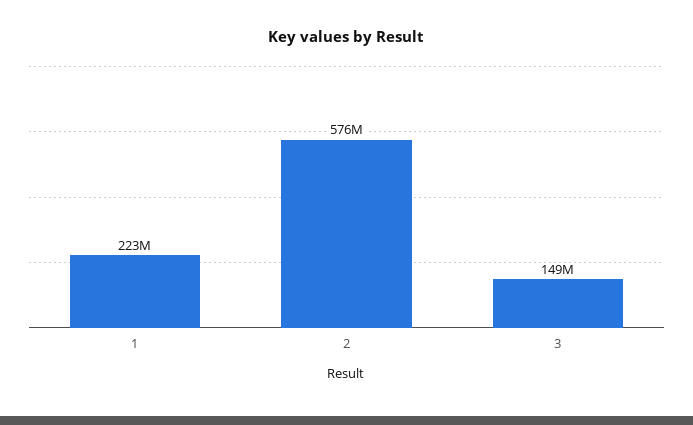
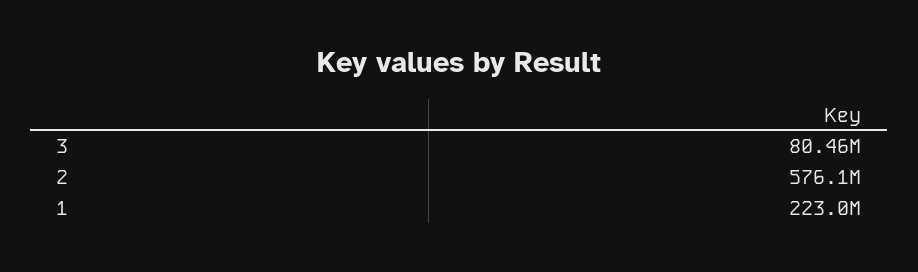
  {
    "1": 223000000,
    "2": 576100000,
-   "3": 149000000
+   "3": 80460000
  }

